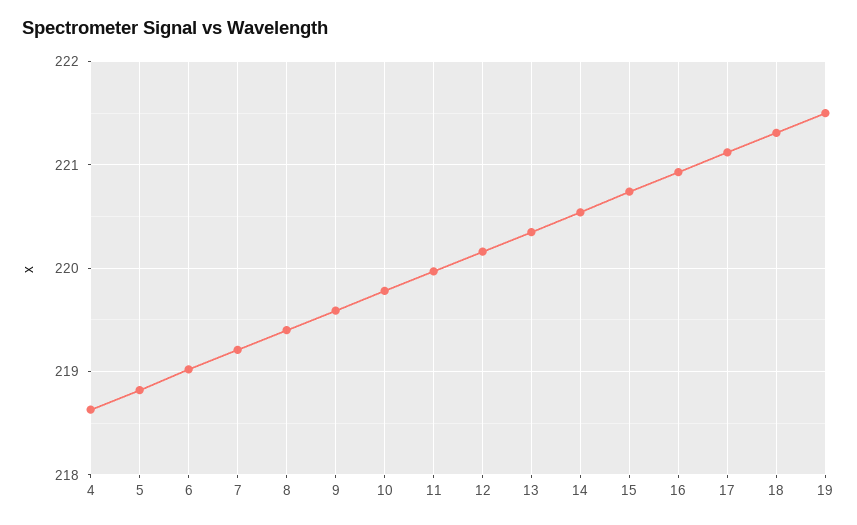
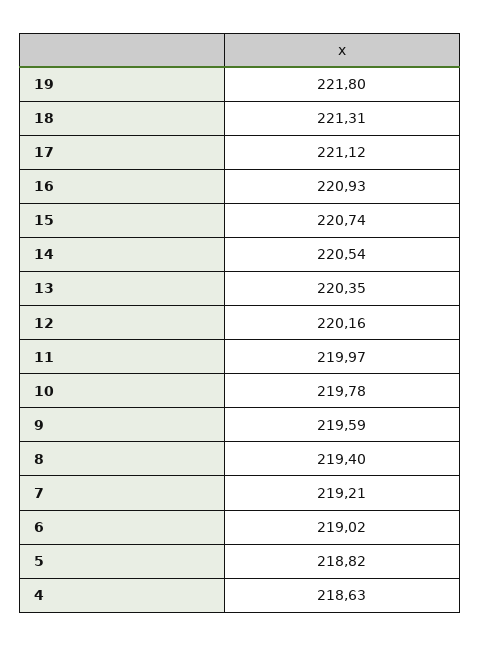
  {
    "4": 218.63,
    "5": 218.82,
    "6": 219.02,
    "7": 219.21,
    "8": 219.4,
    "9": 219.59,
    "10": 219.78,
    "11": 219.97,
    "12": 220.16,
    "13": 220.35,
    "14": 220.54,
    "15": 220.74,
    "16": 220.93,
    "17": 221.12,
    "18": 221.31,
-   "19": 221.5
+   "19": 221.8
  }

